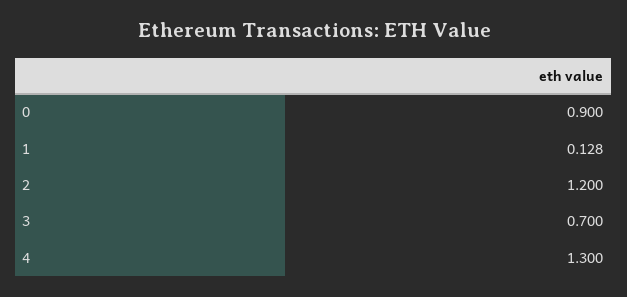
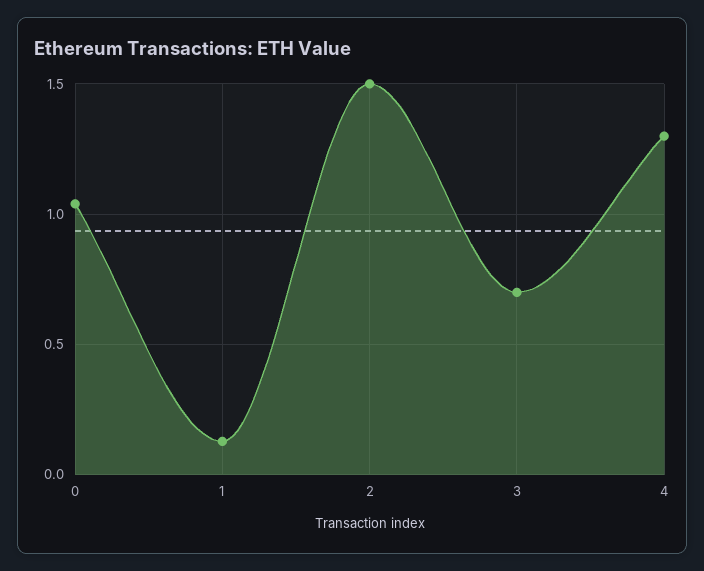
  {
-   "0": 0.9,
+   "0": 1.05,
    "1": 0.128,
-   "2": 1.2,
+   "2": 1.5,
    "3": 0.7,
    "4": 1.3
  }

